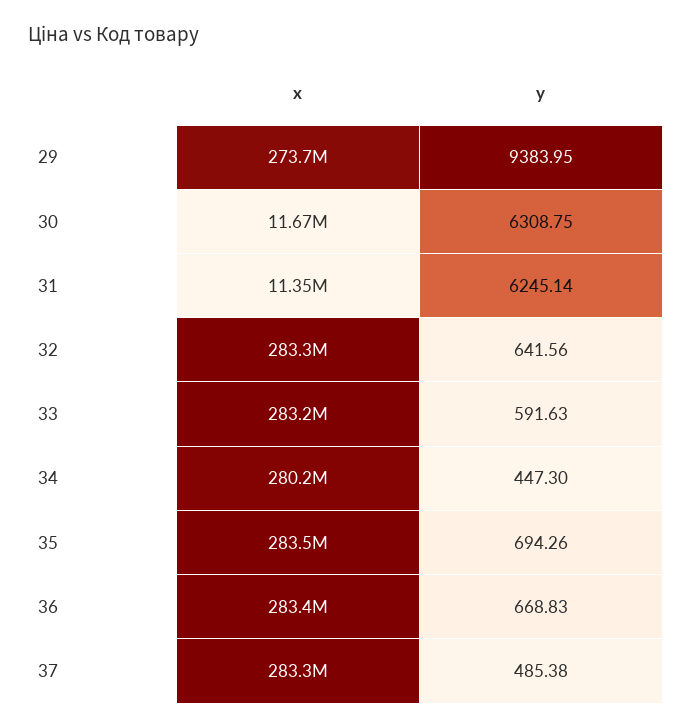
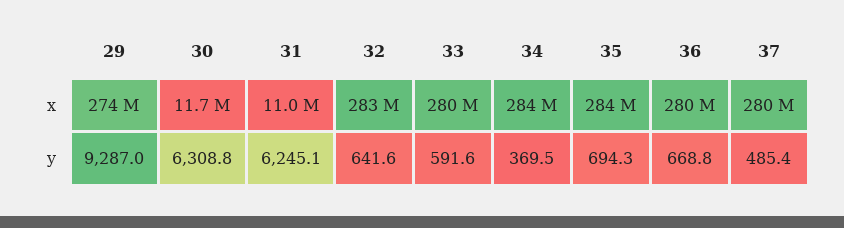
  {
    "x": {
      "29": 273700000,
      "30": 11670000,
-     "31": 11350000,
+     "31": 11000000,
      "32": 283300000,
-     "33": 283200000,
+     "33": 280000000,
-     "34": 280200000,
+     "34": 284000000,
      "35": 283500000,
-     "36": 283400000,
+     "36": 280000000,
-     "37": 283300000
+     "37": 280000000
    },
    "y": {
-     "29": 9383.95,
+     "29": 9287,
      "30": 6308.75,
      "31": 6245.14,
      "32": 641.56,
      "33": 591.63,
-     "34": 447.3,
+     "34": 369.5,
      "35": 694.26,
      "36": 668.83,
      "37": 485.38
    }
  }

